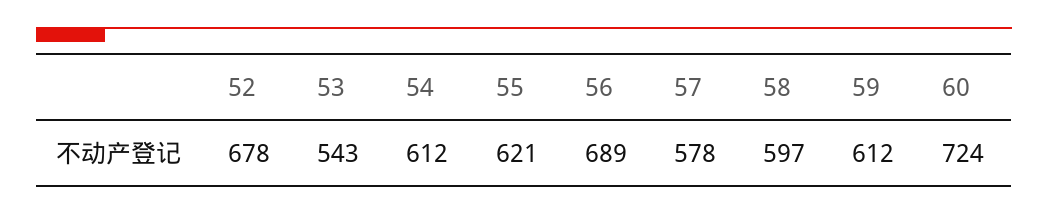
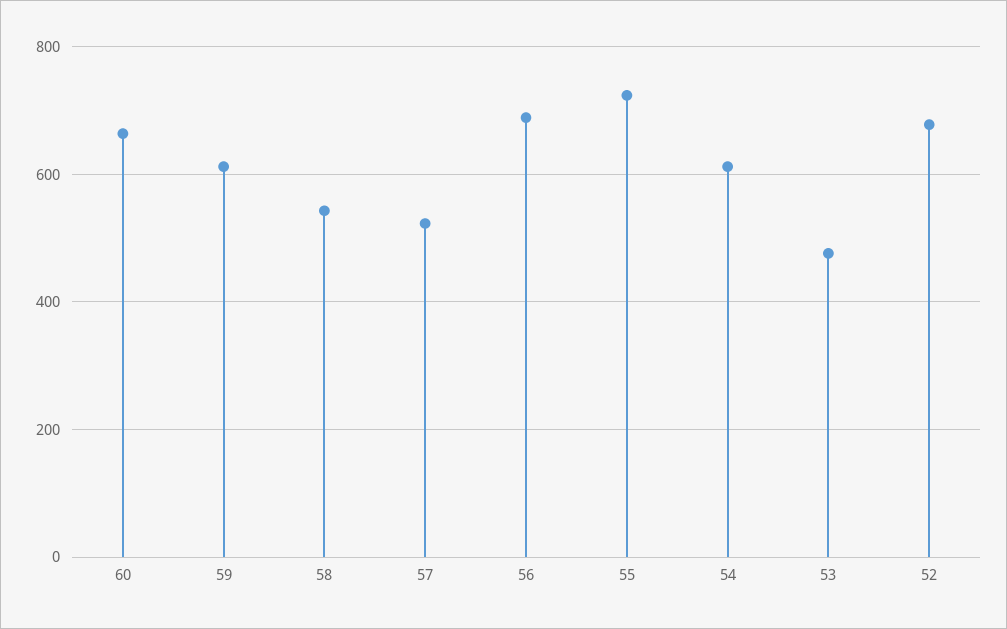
  {
    "52": 678,
-   "53": 543,
+   "53": 480,
    "54": 612,
-   "55": 621,
+   "55": 720,
    "56": 689,
-   "57": 578,
+   "57": 520,
-   "58": 597,
+   "58": 540,
    "59": 612,
-   "60": 724
+   "60": 660
  }

